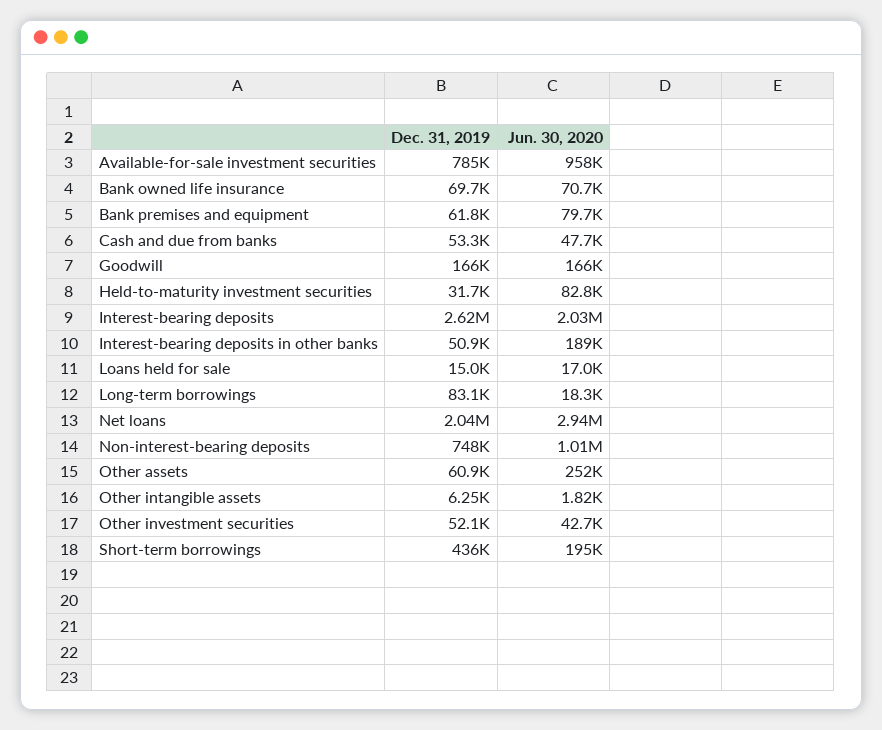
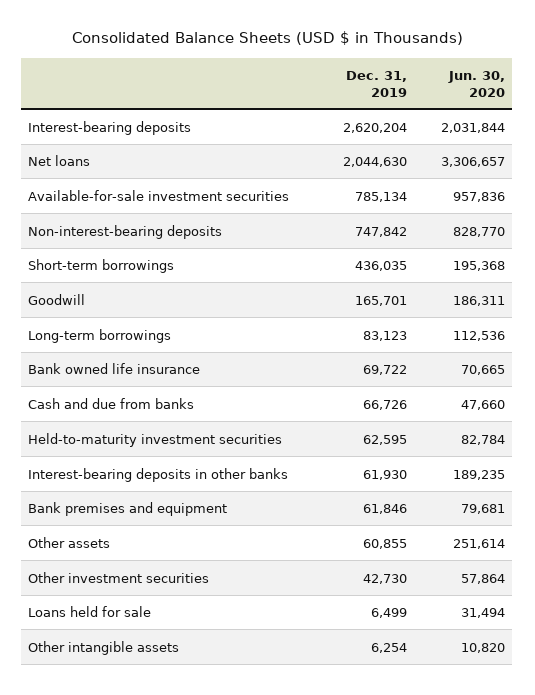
  {
    "Dec. 31, 2019": {
      "Available-for-sale investment securities": 785134,
      "Bank owned life insurance": 69722,
      "Bank premises and equipment": 61846,
-     "Cash and due from banks": 53300,
+     "Cash and due from banks": 66726,
      "Goodwill": 165701,
-     "Held-to-maturity investment securities": 31700,
+     "Held-to-maturity investment securities": 62595,
      "Interest-bearing deposits": 2620204,
-     "Interest-bearing deposits in other banks": 50900,
+     "Interest-bearing deposits in other banks": 61930,
-     "Loans held for sale": 15000,
+     "Loans held for sale": 6499,
      "Long-term borrowings": 83123,
      "Net loans": 2044630,
      "Non-interest-bearing deposits": 747842,
      "Other assets": 60855,
      "Other intangible assets": 6254,
-     "Other investment securities": 52100,
+     "Other investment securities": 42730,
      "Short-term borrowings": 436035
    },
    "Jun. 30, 2020": {
      "Available-for-sale investment securities": 957836,
      "Bank owned life insurance": 70665,
      "Bank premises and equipment": 79681,
      "Cash and due from banks": 47660,
-     "Goodwill": 166000,
+     "Goodwill": 186311,
      "Held-to-maturity investment securities": 82784,
      "Interest-bearing deposits": 2031844,
      "Interest-bearing deposits in other banks": 189235,
-     "Loans held for sale": 17000,
+     "Loans held for sale": 31494,
-     "Long-term borrowings": 18300,
+     "Long-term borrowings": 112536,
-     "Net loans": 2940000,
+     "Net loans": 3306657,
-     "Non-interest-bearing deposits": 1010000,
+     "Non-interest-bearing deposits": 828770,
      "Other assets": 251614,
-     "Other intangible assets": 1820,
+     "Other intangible assets": 10820,
-     "Other investment securities": 42700,
+     "Other investment securities": 57864,
      "Short-term borrowings": 195368
    }
  }

